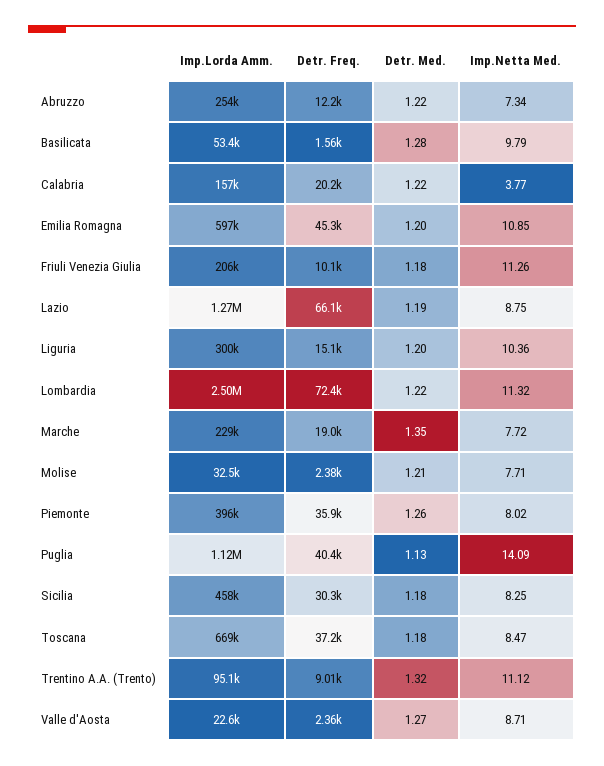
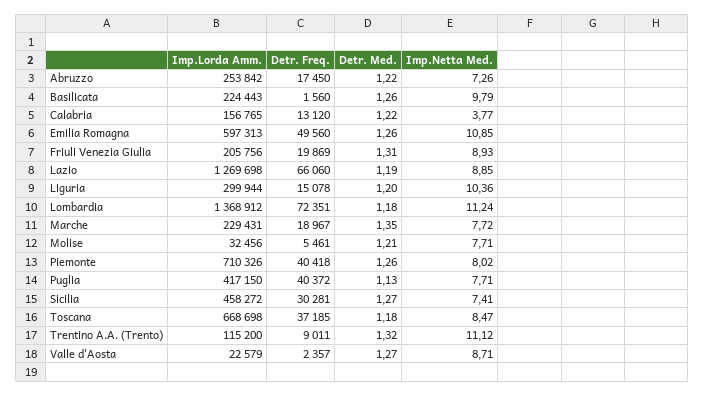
  {
    "Imp.Lorda Amm.": {
      "Abruzzo": 253842,
-     "Basilicata": 53400,
+     "Basilicata": 224443,
      "Calabria": 156765,
      "Emilia Romagna": 597313,
      "Friuli Venezia Giulia": 205756,
      "Lazio": 1269698,
      "Liguria": 299944,
-     "Lombardia": 2500000,
+     "Lombardia": 1368912,
      "Marche": 229431,
      "Molise": 32456,
-     "Piemonte": 396000,
+     "Piemonte": 710326,
-     "Puglia": 1120000,
+     "Puglia": 417150,
      "Sicilia": 458272,
      "Toscana": 668698,
-     "Trentino A.A. (Trento)": 95100,
+     "Trentino A.A. (Trento)": 115200,
      "Valle d'Aosta": 22579
    },
    "Detr. Freq.": {
-     "Abruzzo": 12200,
+     "Abruzzo": 17450,
      "Basilicata": 1560,
-     "Calabria": 20200,
+     "Calabria": 13120,
-     "Emilia Romagna": 45300,
+     "Emilia Romagna": 49560,
-     "Friuli Venezia Giulia": 10100,
+     "Friuli Venezia Giulia": 19869,
      "Lazio": 66060,
      "Liguria": 15078,
      "Lombardia": 72351,
      "Marche": 18967,
-     "Molise": 2380,
+     "Molise": 5461,
-     "Piemonte": 35900,
+     "Piemonte": 40418,
      "Puglia": 40372,
      "Sicilia": 30281,
      "Toscana": 37185,
      "Trentino A.A. (Trento)": 9011,
      "Valle d'Aosta": 2357
    },
    "Detr. Med.": {
      "Abruzzo": 1.22,
-     "Basilicata": 1.28,
+     "Basilicata": 1.26,
      "Calabria": 1.22,
-     "Emilia Romagna": 1.2,
+     "Emilia Romagna": 1.26,
-     "Friuli Venezia Giulia": 1.18,
+     "Friuli Venezia Giulia": 1.31,
      "Lazio": 1.19,
      "Liguria": 1.2,
-     "Lombardia": 1.22,
+     "Lombardia": 1.18,
      "Marche": 1.35,
      "Molise": 1.21,
      "Piemonte": 1.26,
      "Puglia": 1.13,
-     "Sicilia": 1.18,
+     "Sicilia": 1.27,
      "Toscana": 1.18,
      "Trentino A.A. (Trento)": 1.32,
      "Valle d'Aosta": 1.27
    },
    "Imp.Netta Med.": {
-     "Abruzzo": 7.34,
+     "Abruzzo": 7.26,
      "Basilicata": 9.79,
      "Calabria": 3.77,
      "Emilia Romagna": 10.85,
-     "Friuli Venezia Giulia": 11.26,
+     "Friuli Venezia Giulia": 8.93,
-     "Lazio": 8.75,
+     "Lazio": 8.85,
      "Liguria": 10.36,
-     "Lombardia": 11.32,
+     "Lombardia": 11.24,
      "Marche": 7.72,
      "Molise": 7.71,
      "Piemonte": 8.02,
-     "Puglia": 14.09,
+     "Puglia": 7.71,
-     "Sicilia": 8.25,
+     "Sicilia": 7.41,
      "Toscana": 8.47,
      "Trentino A.A. (Trento)": 11.12,
      "Valle d'Aosta": 8.71
    }
  }

